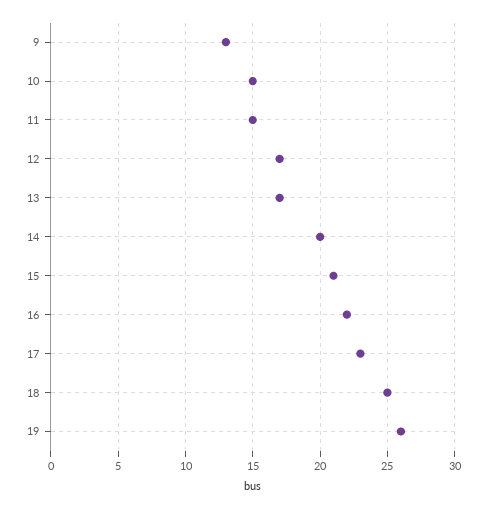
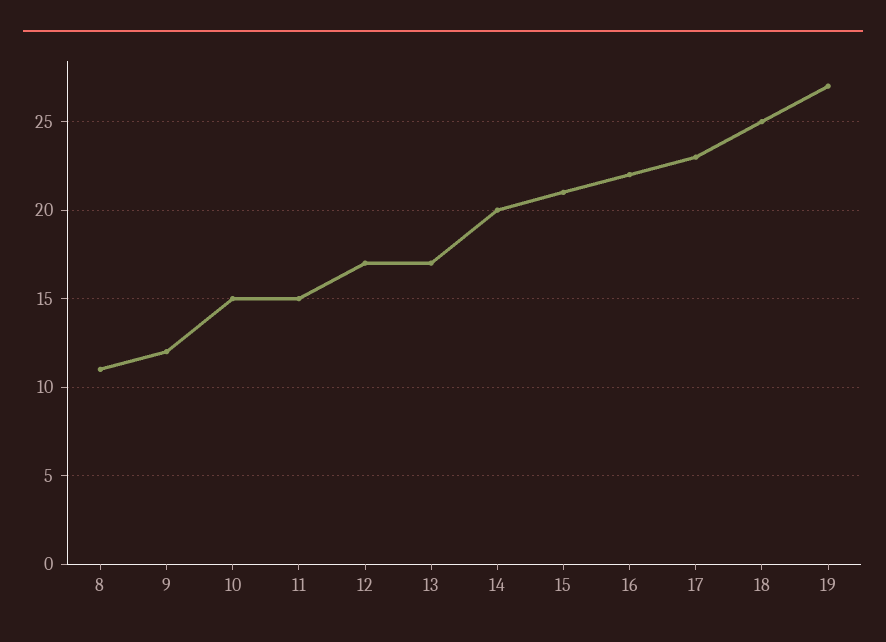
  {
-   "9": 13,
+   "9": 12,
    "10": 15,
    "11": 15,
    "12": 17,
    "13": 17,
    "14": 20,
    "15": 21,
    "16": 22,
    "17": 23,
    "18": 25,
-   "19": 26
+   "19": 27,
+   "8": 11
  }

